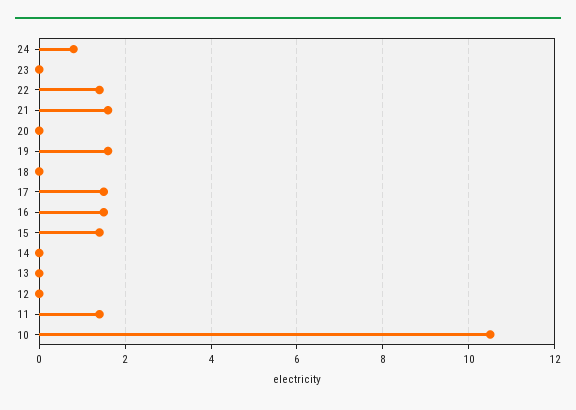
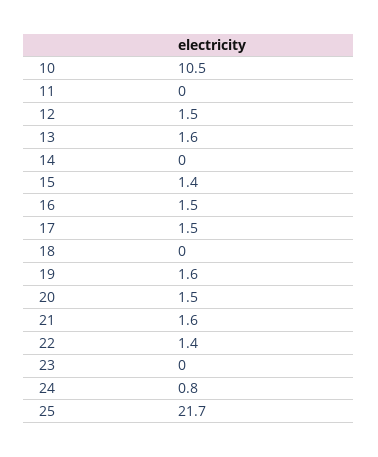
  {
    "24": 0.8,
    "23": 0,
    "22": 1.4,
    "21": 1.6,
-   "20": 0,
+   "20": 1.5,
    "19": 1.6,
    "18": 0,
    "17": 1.5,
    "16": 1.5,
    "15": 1.4,
    "14": 0,
-   "13": 0,
+   "13": 1.6,
-   "12": 0,
+   "12": 1.5,
-   "11": 1.5,
+   "11": 0,
-   "10": 10.5
+   "10": 10.5,
+   "25": 21.7
  }

